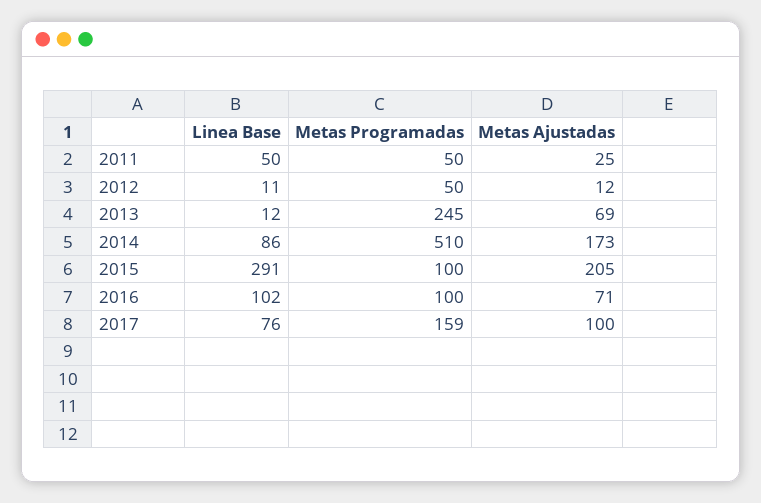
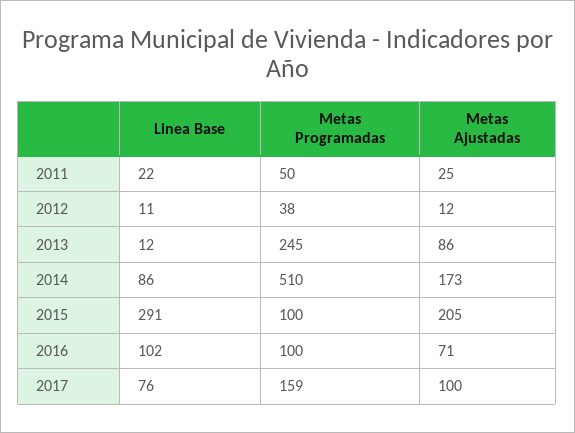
  {
    "Linea Base": {
-     "2011": 50,
+     "2011": 22,
      "2012": 11,
      "2013": 12,
      "2014": 86,
      "2015": 291,
      "2016": 102,
      "2017": 76
    },
    "Metas Programadas": {
      "2011": 50,
-     "2012": 50,
+     "2012": 38,
      "2013": 245,
      "2014": 510,
      "2015": 100,
      "2016": 100,
      "2017": 159
    },
    "Metas Ajustadas": {
      "2011": 25,
      "2012": 12,
-     "2013": 69,
+     "2013": 86,
      "2014": 173,
      "2015": 205,
      "2016": 71,
      "2017": 100
    }
  }

